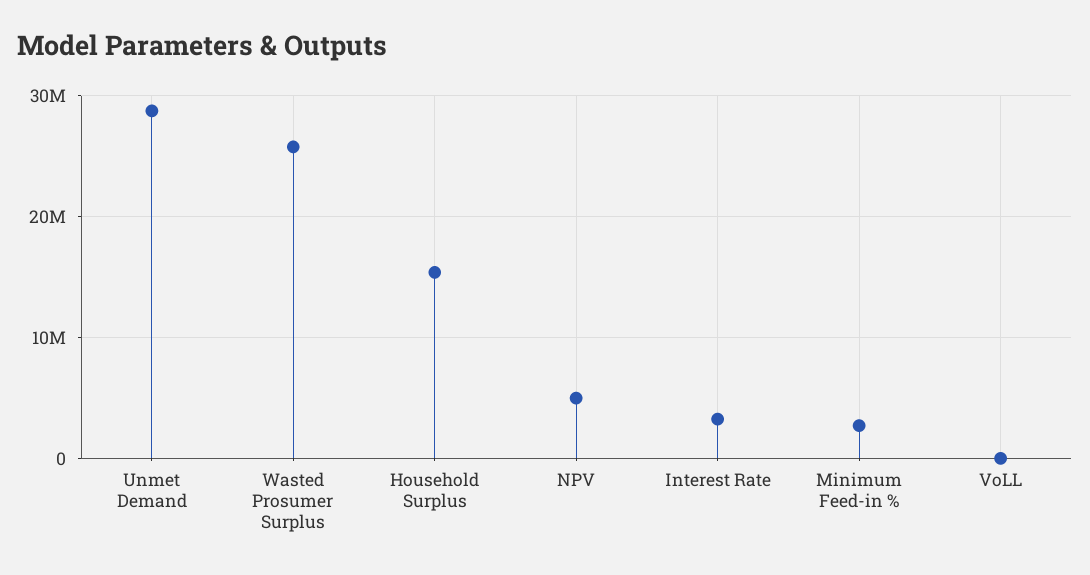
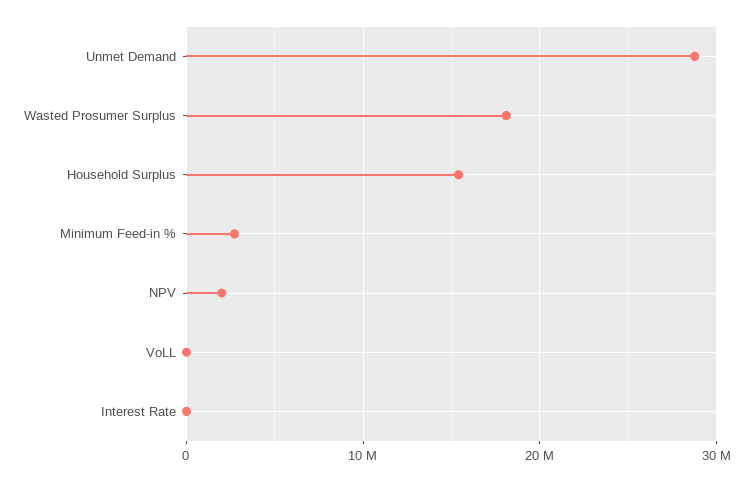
  {
    "Unmet Demand": 29000000,
-   "Wasted Prosumer Surplus": 26000000,
+   "Wasted Prosumer Surplus": 18000000,
    "Household Surplus": 15000000,
-   "NPV": 5000000,
+   "NPV": 2000000,
-   "Interest Rate": 3000000,
+   "Interest Rate": 0,
    "Minimum Feed-in %": 3000000,
    "VoLL": 0
  }

